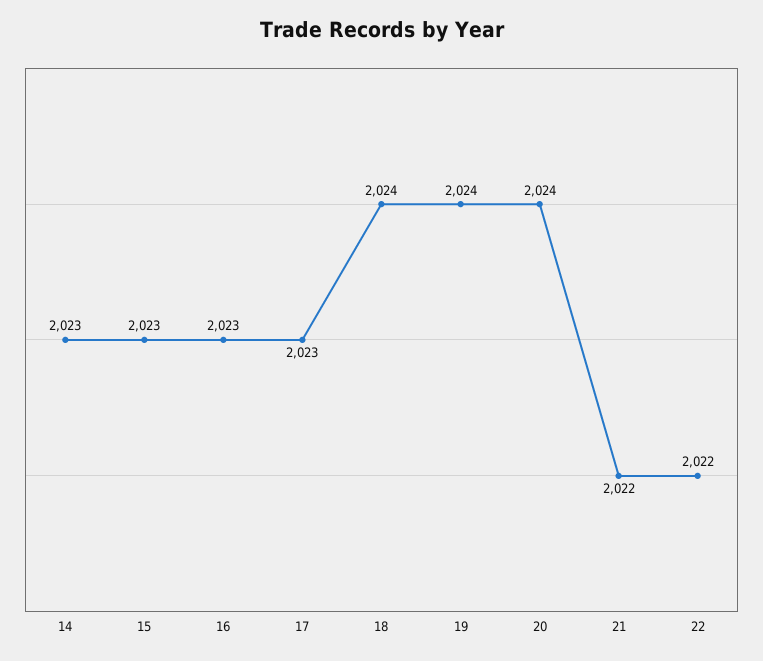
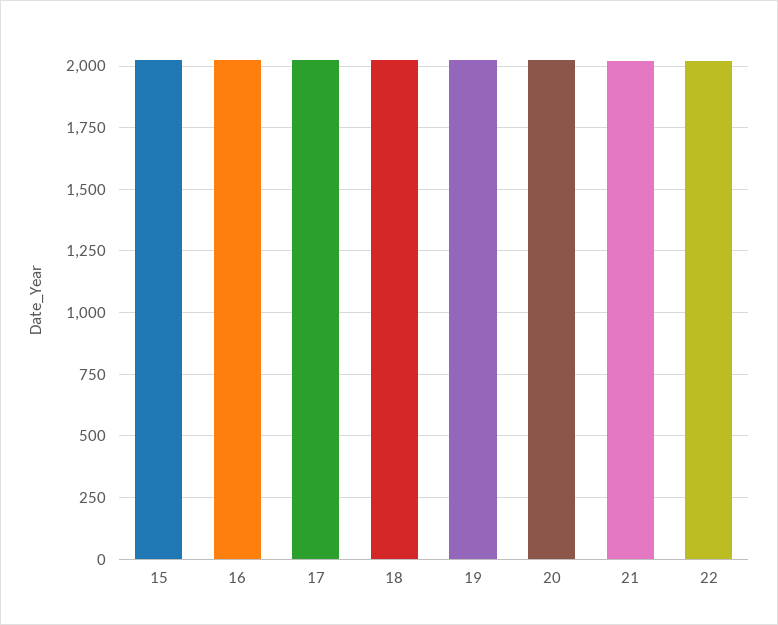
  {
-   "14": 2023,
    "15": 2023,
    "16": 2023,
    "17": 2023,
    "18": 2024,
    "19": 2024,
    "20": 2024,
    "21": 2022,
    "22": 2022
  }

